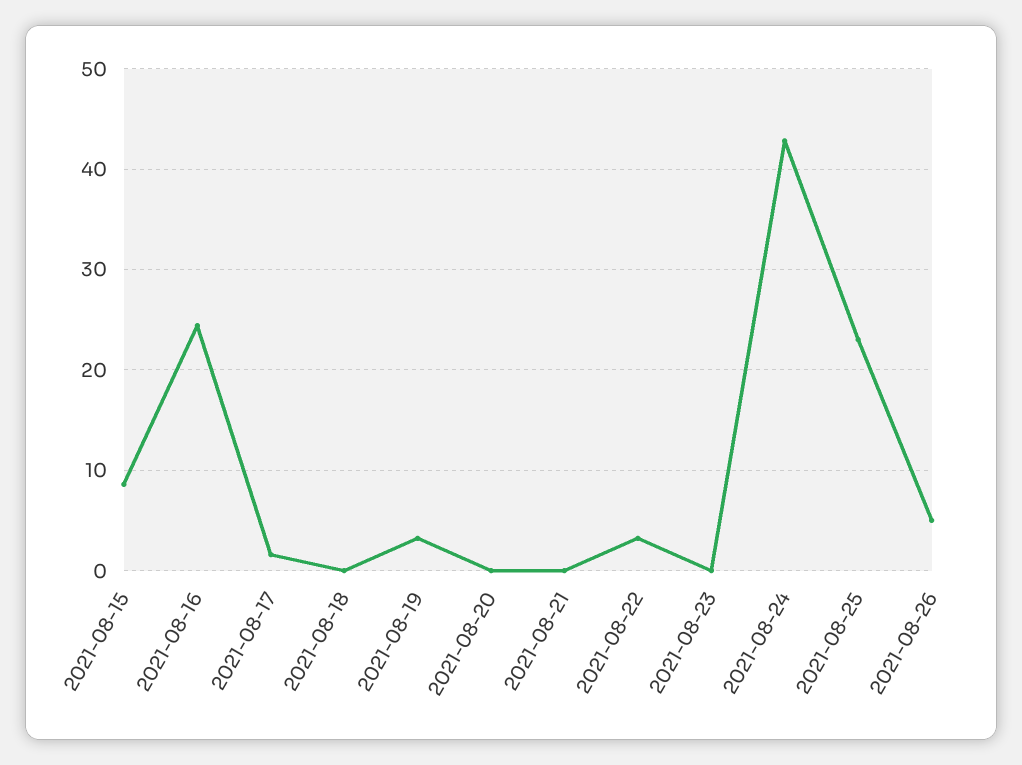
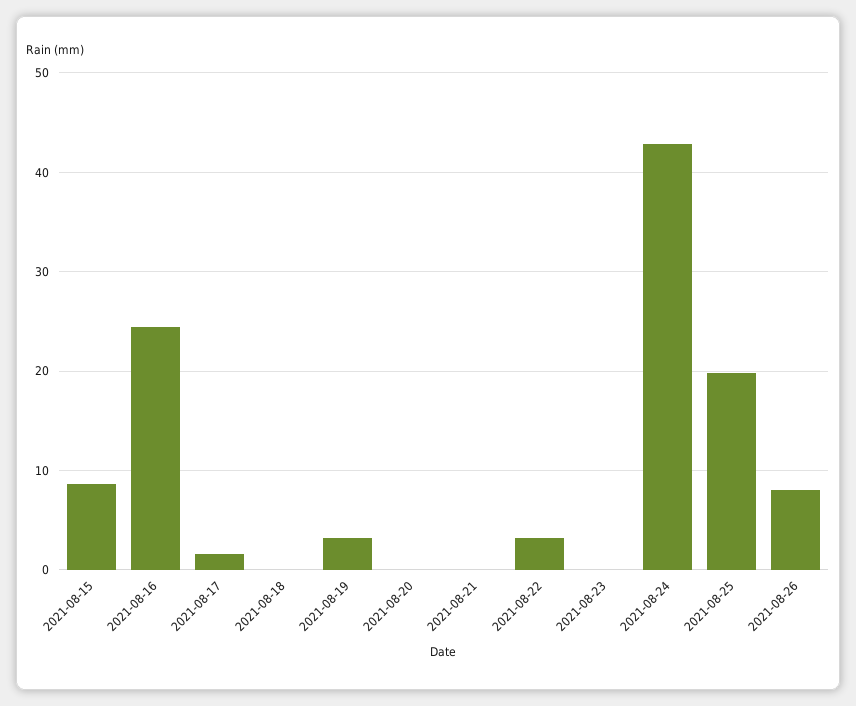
  {
    "2021-08-15": 9,
    "2021-08-16": 24,
    "2021-08-17": 2,
    "2021-08-18": 0,
    "2021-08-19": 3,
    "2021-08-20": 0,
    "2021-08-21": 0,
    "2021-08-22": 3,
    "2021-08-23": 0,
    "2021-08-24": 43,
-   "2021-08-25": 23,
+   "2021-08-25": 20,
-   "2021-08-26": 5
+   "2021-08-26": 8
  }

